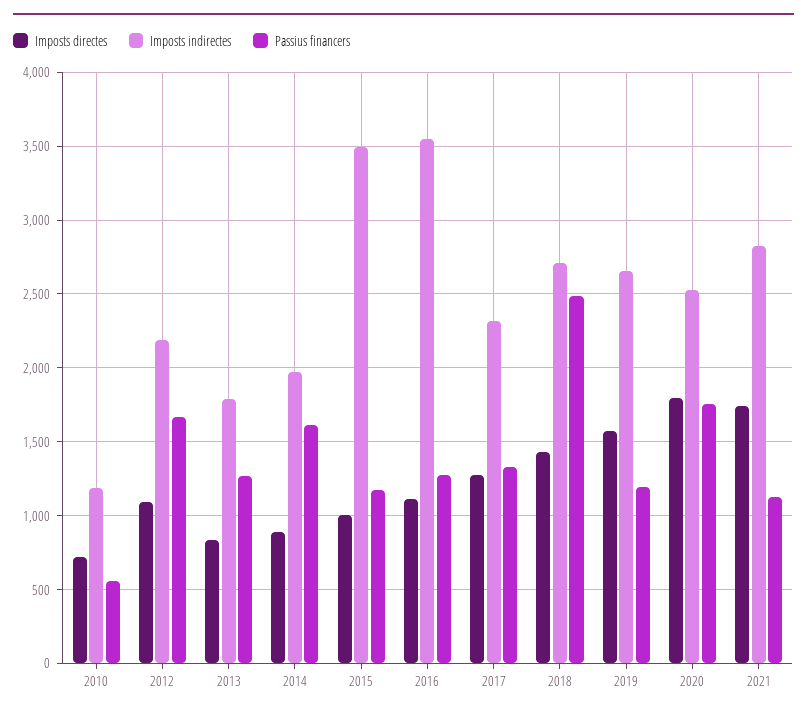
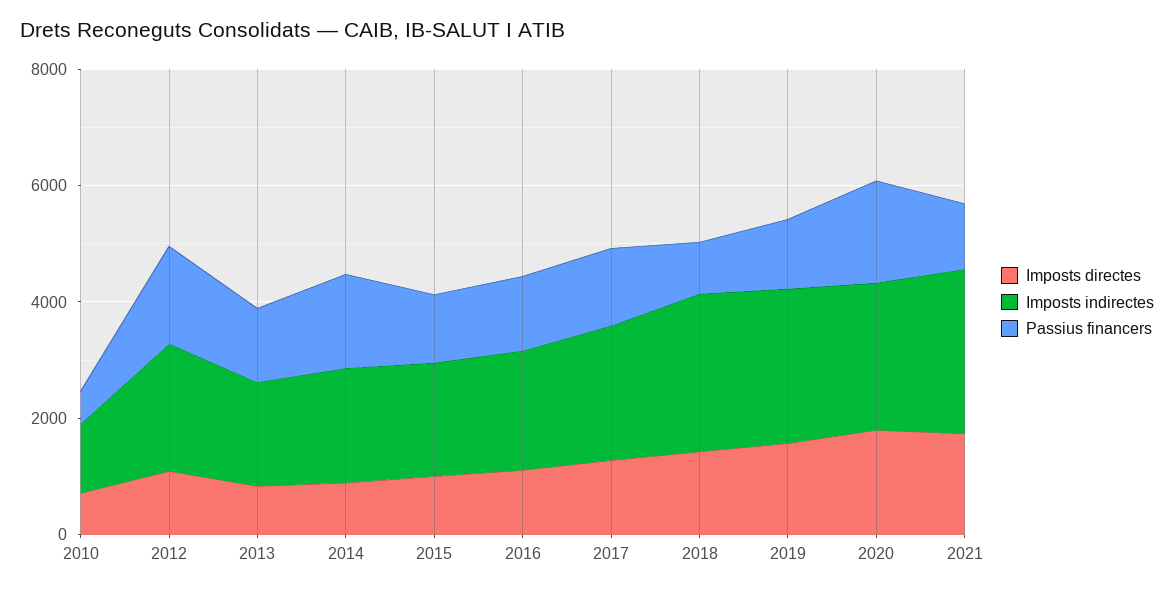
  {
    "Imposts directes": {
      "2010": 700,
      "2012": 1100,
      "2013": 850,
      "2014": 900,
      "2015": 1000,
      "2016": 1100,
      "2017": 1300,
      "2018": 1450,
      "2019": 1550,
      "2020": 1800,
      "2021": 1750
    },
    "Imposts indirectes": {
      "2010": 1200,
      "2012": 2200,
      "2013": 1800,
      "2014": 1950,
-     "2015": 3500,
+     "2015": 2000,
-     "2016": 3550,
+     "2016": 2000,
      "2017": 2300,
      "2018": 2700,
      "2019": 2650,
      "2020": 2550,
      "2021": 2800
    },
    "Passius financers": {
      "2010": 550,
      "2012": 1650,
      "2013": 1250,
      "2014": 1600,
      "2015": 1200,
      "2016": 1300,
      "2017": 1350,
-     "2018": 2500,
+     "2018": 1000,
      "2019": 1200,
      "2020": 1750,
      "2021": 1150
    }
  }

